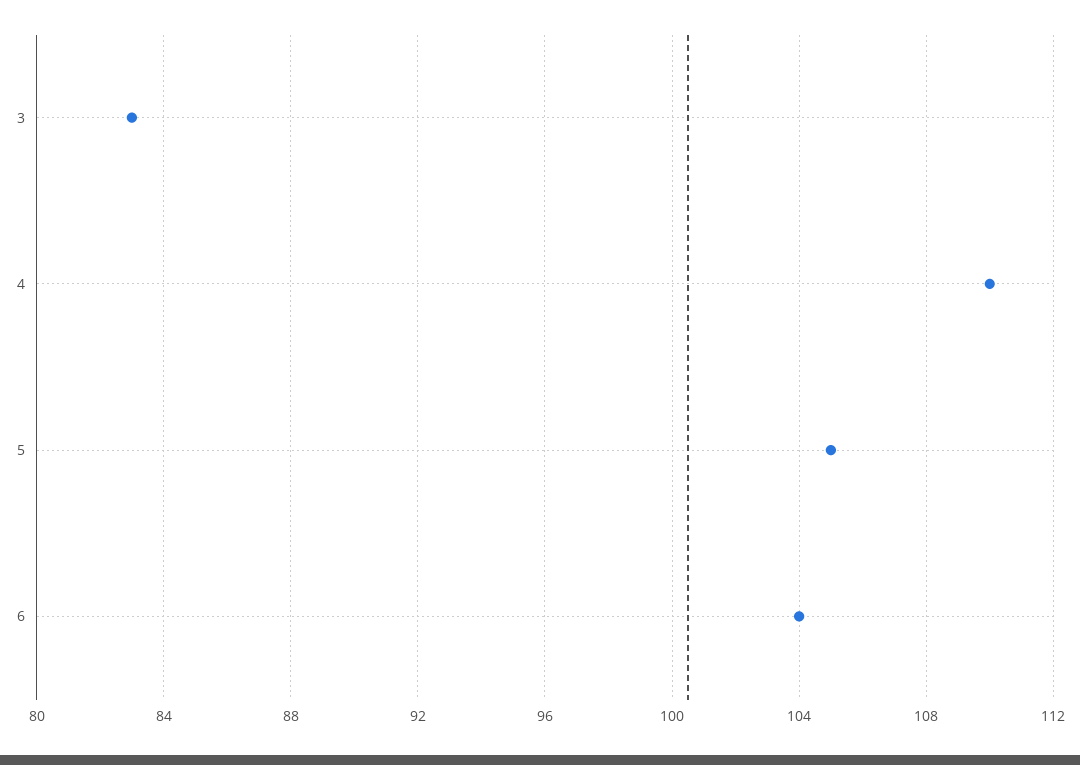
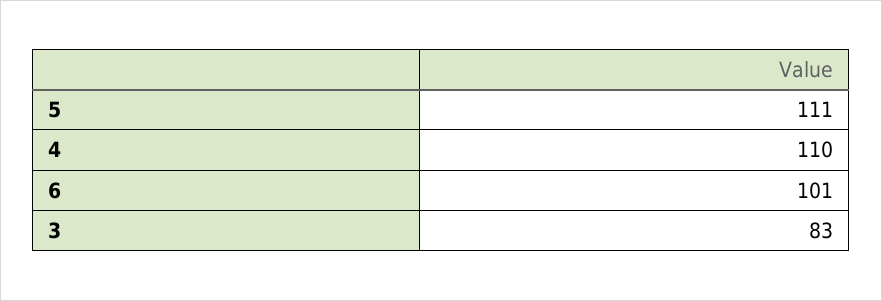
  {
    "3": 83,
    "4": 110,
-   "5": 105,
+   "5": 111,
-   "6": 104
+   "6": 101
  }

